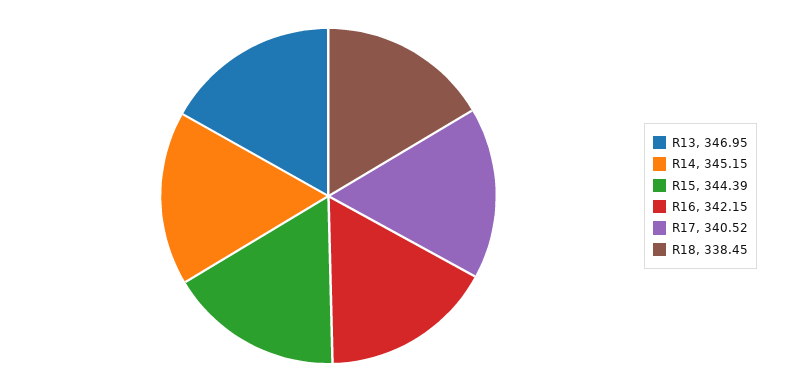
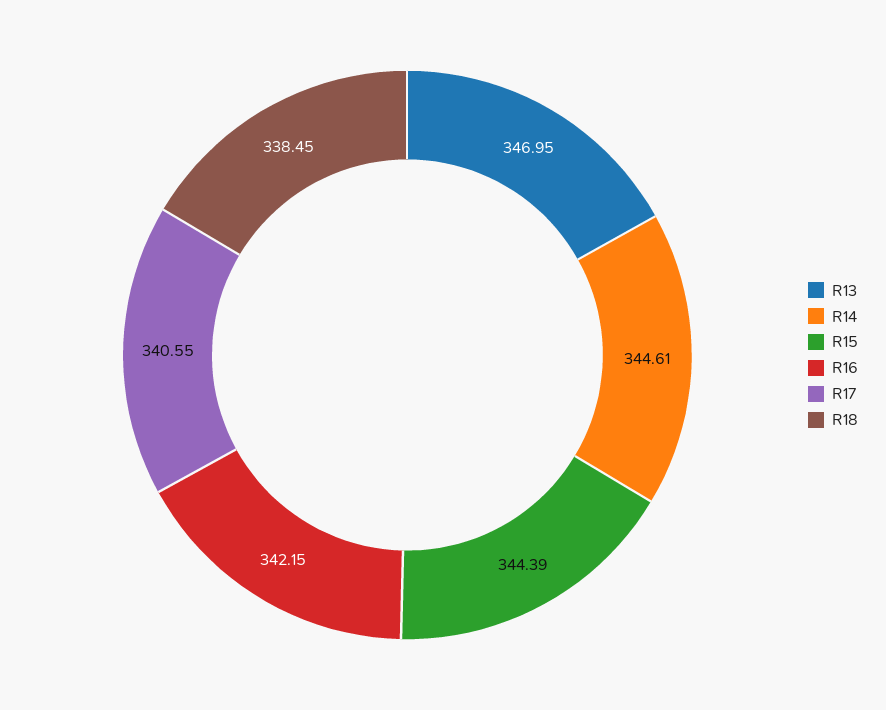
  {
    "R13": 346.95,
-   "R14": 345.15,
+   "R14": 344.61,
    "R15": 344.39,
    "R16": 342.15,
-   "R17": 340.52,
+   "R17": 340.55,
    "R18": 338.45
  }

